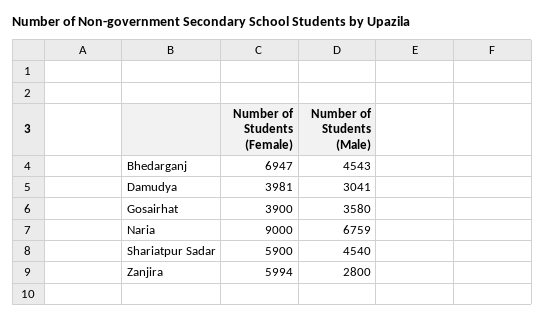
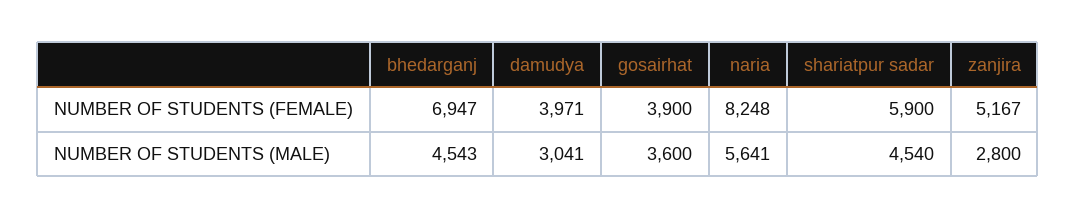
  {
    "Number of Students (Female)": {
      "Bhedarganj": 6947,
-     "Damudya": 3981,
+     "Damudya": 3971,
      "Gosairhat": 3900,
-     "Naria": 9000,
+     "Naria": 8248,
      "Shariatpur Sadar": 5900,
-     "Zanjira": 5994
+     "Zanjira": 5167
    },
    "Number of Students (Male)": {
      "Bhedarganj": 4543,
      "Damudya": 3041,
-     "Gosairhat": 3580,
+     "Gosairhat": 3600,
-     "Naria": 6759,
+     "Naria": 5641,
      "Shariatpur Sadar": 4540,
      "Zanjira": 2800
    }
  }

